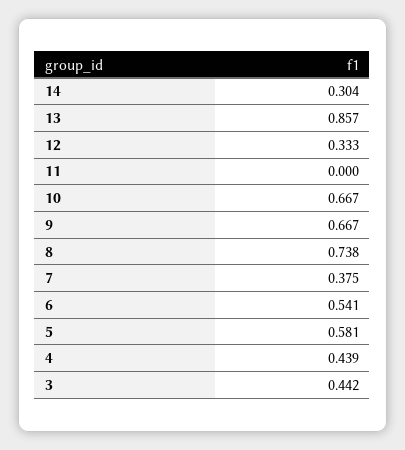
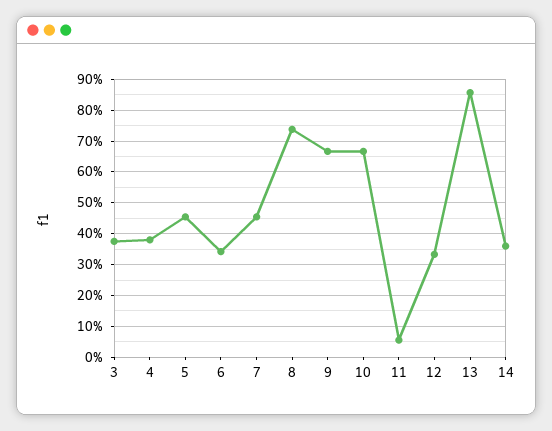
  {
-   "14": 0.304,
+   "14": 0.36,
    "13": 0.857,
    "12": 0.333,
-   "11": 0,
+   "11": 0.06,
    "10": 0.667,
    "9": 0.667,
    "8": 0.738,
-   "7": 0.375,
+   "7": 0.46,
-   "6": 0.541,
+   "6": 0.34,
-   "5": 0.581,
+   "5": 0.46,
-   "4": 0.439,
+   "4": 0.38,
-   "3": 0.442
+   "3": 0.38
  }

